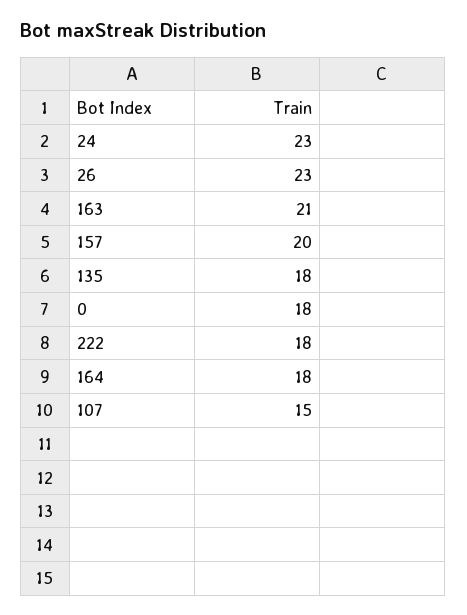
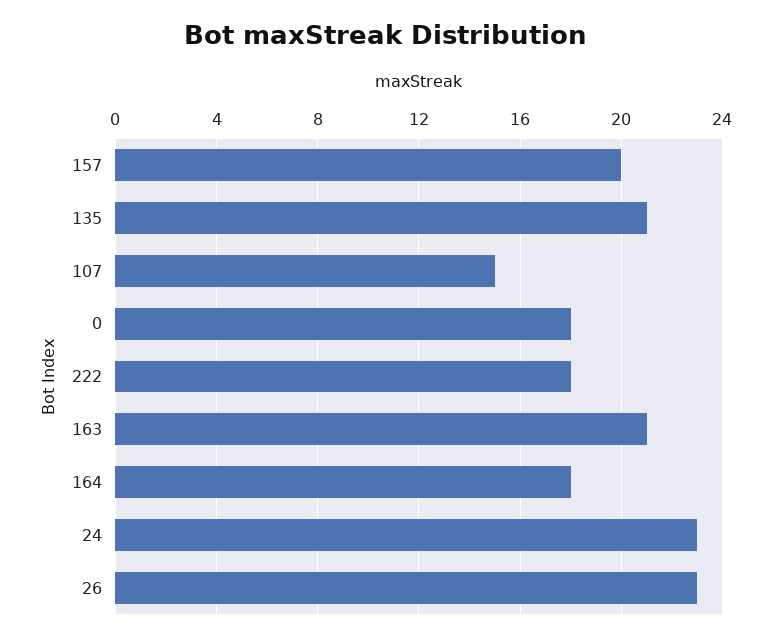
  {
    "24": 23,
    "26": 23,
    "163": 21,
    "157": 20,
-   "135": 18,
+   "135": 21,
    "0": 18,
    "222": 18,
    "164": 18,
    "107": 15
  }

